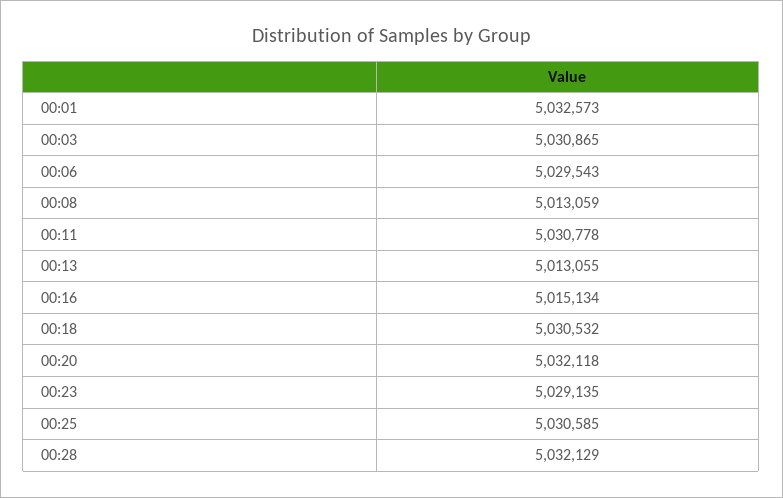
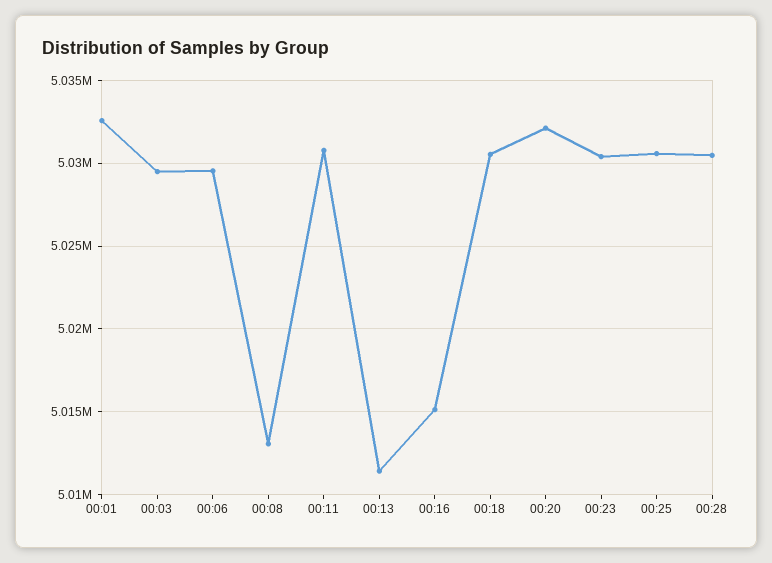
  {
    "00:01": 5032573,
-   "00:03": 5030865,
+   "00:03": 5029500,
    "00:06": 5029543,
    "00:08": 5013059,
    "00:11": 5030778,
-   "00:13": 5013055,
+   "00:13": 5011500,
    "00:16": 5015134,
    "00:18": 5030532,
    "00:20": 5032118,
-   "00:23": 5029135,
+   "00:23": 5030500,
    "00:25": 5030585,
-   "00:28": 5032129
+   "00:28": 5030500
  }

